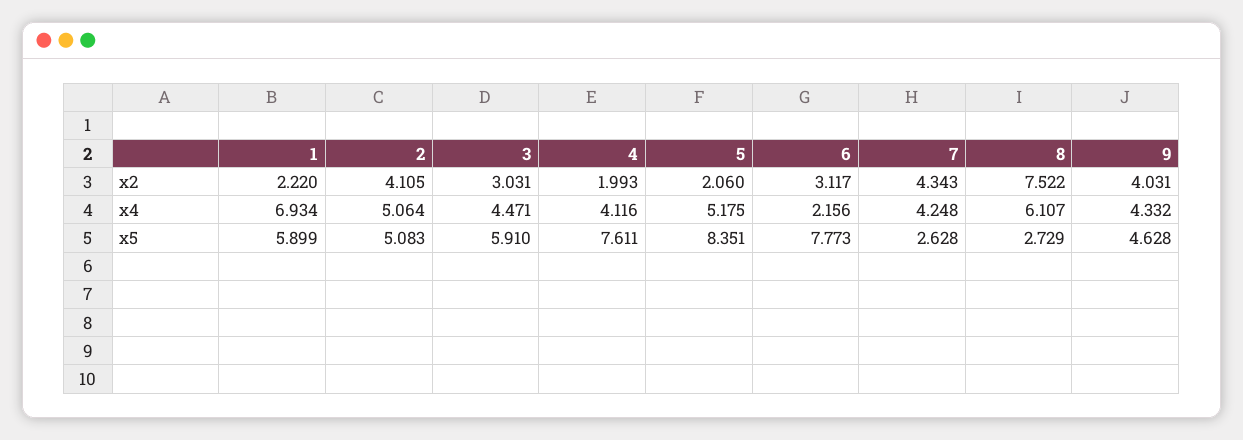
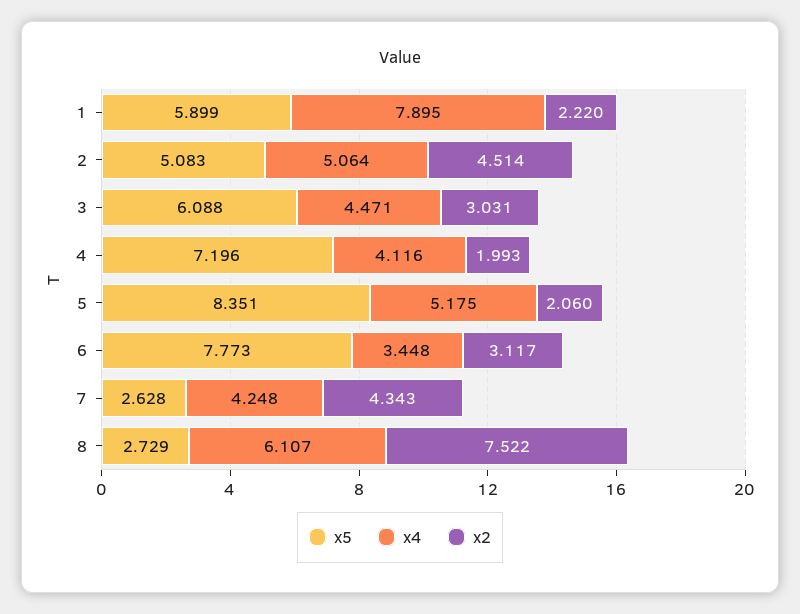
  {
    "x2": {
      "1": 2.22,
-     "2": 4.105,
+     "2": 4.514,
      "3": 3.031,
      "4": 1.993,
      "5": 2.06,
      "6": 3.117,
      "7": 4.343,
-     "8": 7.522,
+     "8": 7.522
-     "9": 4.031
    },
    "x4": {
-     "1": 6.934,
+     "1": 7.895,
      "2": 5.064,
      "3": 4.471,
      "4": 4.116,
      "5": 5.175,
-     "6": 2.156,
+     "6": 3.448,
      "7": 4.248,
-     "8": 6.107,
+     "8": 6.107
-     "9": 4.332
    },
    "x5": {
      "1": 5.899,
      "2": 5.083,
-     "3": 5.91,
+     "3": 6.088,
-     "4": 7.611,
+     "4": 7.196,
      "5": 8.351,
      "6": 7.773,
      "7": 2.628,
-     "8": 2.729,
+     "8": 2.729
-     "9": 4.628
    }
  }

